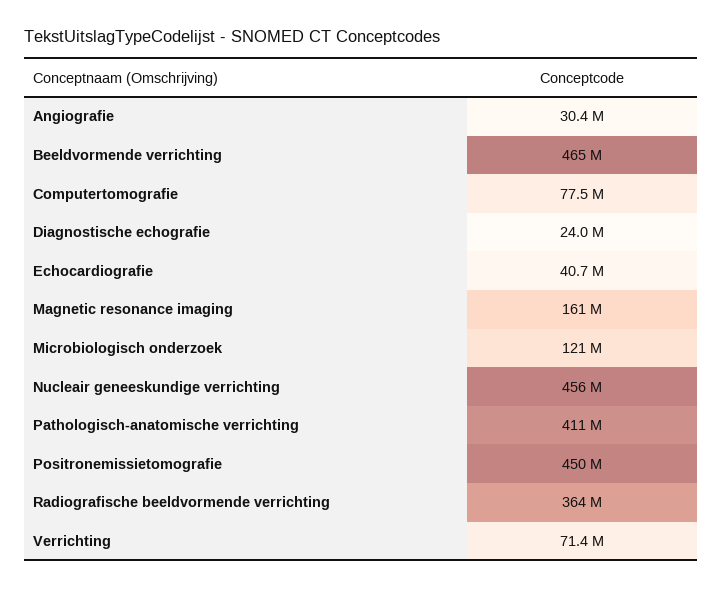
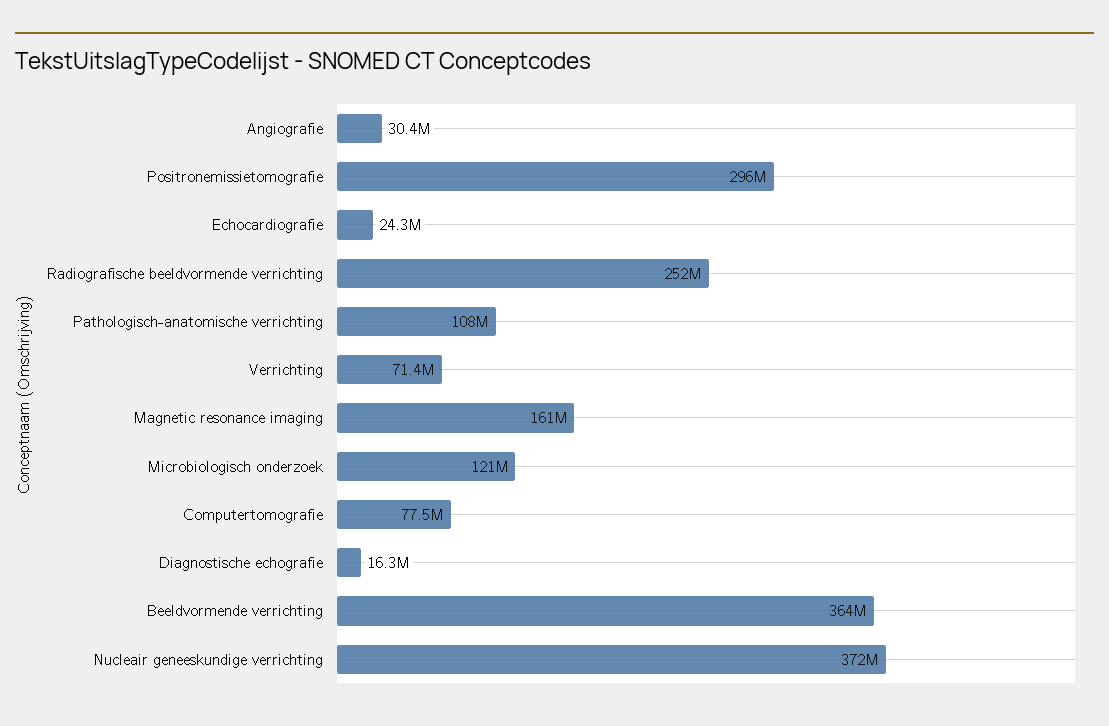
  {
    "Angiografie": 30400000,
-   "Beeldvormende verrichting": 465000000,
+   "Beeldvormende verrichting": 364000000,
    "Computertomografie": 77500000,
-   "Diagnostische echografie": 24000000,
+   "Diagnostische echografie": 16300000,
-   "Echocardiografie": 40700000,
+   "Echocardiografie": 24300000,
    "Magnetic resonance imaging": 161000000,
    "Microbiologisch onderzoek": 121000000,
-   "Nucleair geneeskundige verrichting": 456000000,
+   "Nucleair geneeskundige verrichting": 372000000,
-   "Pathologisch-anatomische verrichting": 411000000,
+   "Pathologisch-anatomische verrichting": 108000000,
-   "Positronemissietomografie": 450000000,
+   "Positronemissietomografie": 296000000,
-   "Radiografische beeldvormende verrichting": 364000000,
+   "Radiografische beeldvormende verrichting": 252000000,
    "Verrichting": 71400000
  }

